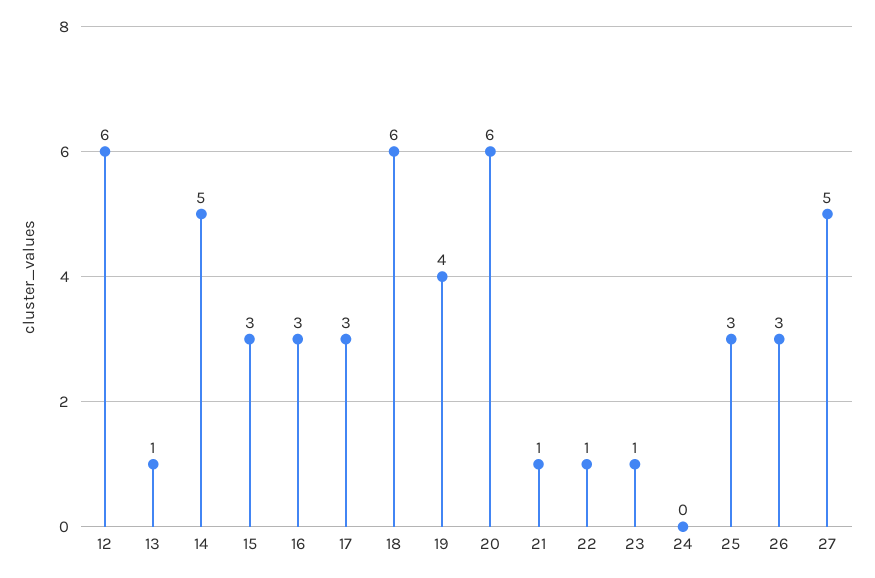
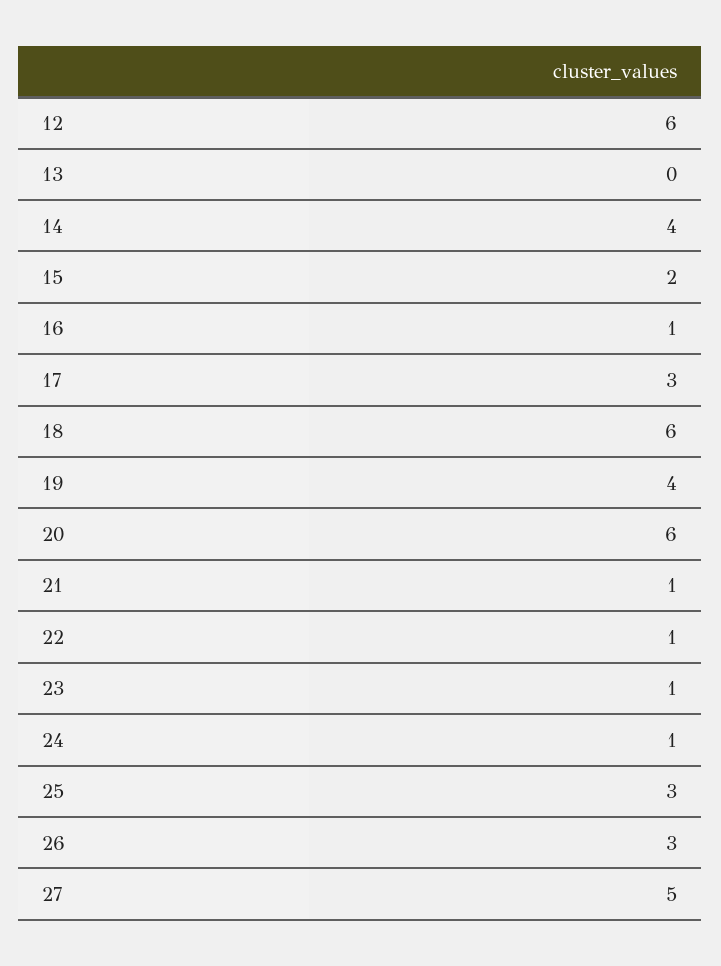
  {
    "12": 6,
-   "13": 1,
+   "13": 0,
-   "14": 5,
+   "14": 4,
-   "15": 3,
+   "15": 2,
-   "16": 3,
+   "16": 1,
    "17": 3,
    "18": 6,
    "19": 4,
    "20": 6,
    "21": 1,
    "22": 1,
    "23": 1,
-   "24": 0,
+   "24": 1,
    "25": 3,
    "26": 3,
    "27": 5
  }

